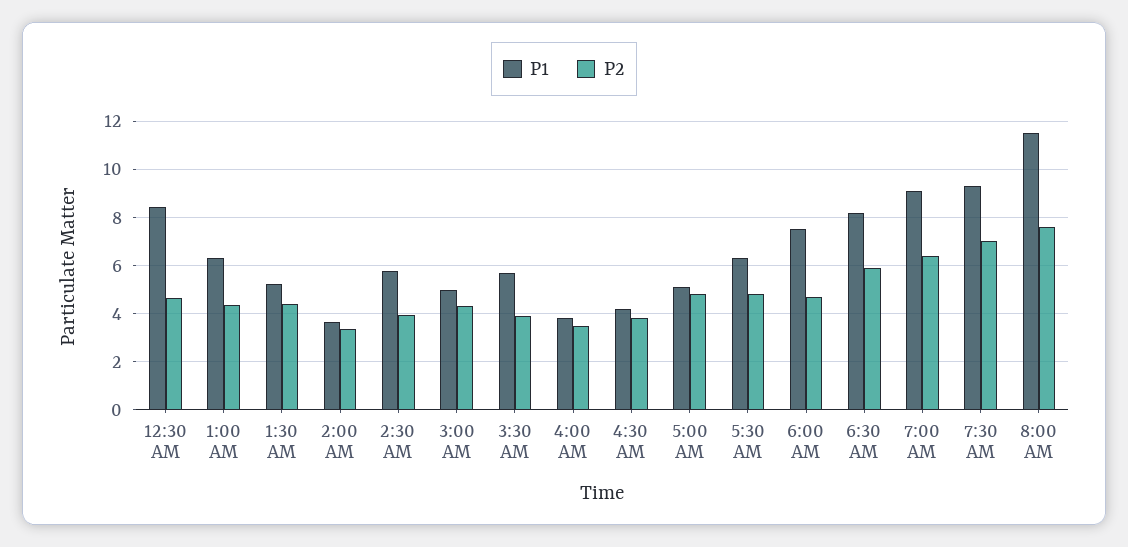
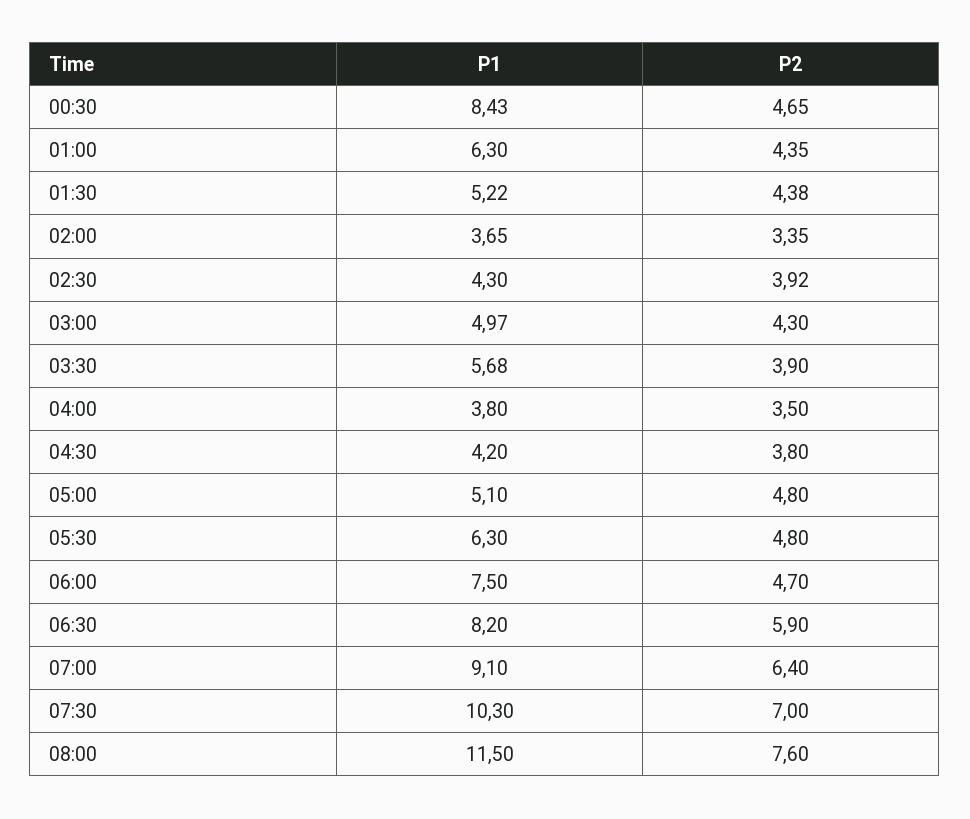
  {
    "P1": {
      "12:30 AM": 8.43,
      "1:00 AM": 6.3,
      "1:30 AM": 5.22,
      "2:00 AM": 3.65,
-     "2:30 AM": 5.75,
+     "2:30 AM": 4.3,
      "3:00 AM": 4.97,
      "3:30 AM": 5.68,
      "4:00 AM": 3.8,
      "4:30 AM": 4.2,
      "5:00 AM": 5.1,
      "5:30 AM": 6.3,
      "6:00 AM": 7.5,
      "6:30 AM": 8.2,
      "7:00 AM": 9.1,
-     "7:30 AM": 9.25,
+     "7:30 AM": 10.3,
      "8:00 AM": 11.5
    },
    "P2": {
      "12:30 AM": 4.65,
      "1:00 AM": 4.35,
      "1:30 AM": 4.38,
      "2:00 AM": 3.35,
      "2:30 AM": 3.92,
      "3:00 AM": 4.3,
      "3:30 AM": 3.9,
      "4:00 AM": 3.5,
      "4:30 AM": 3.8,
      "5:00 AM": 4.8,
      "5:30 AM": 4.8,
      "6:00 AM": 4.7,
      "6:30 AM": 5.9,
      "7:00 AM": 6.4,
      "7:30 AM": 7,
      "8:00 AM": 7.6
    }
  }

